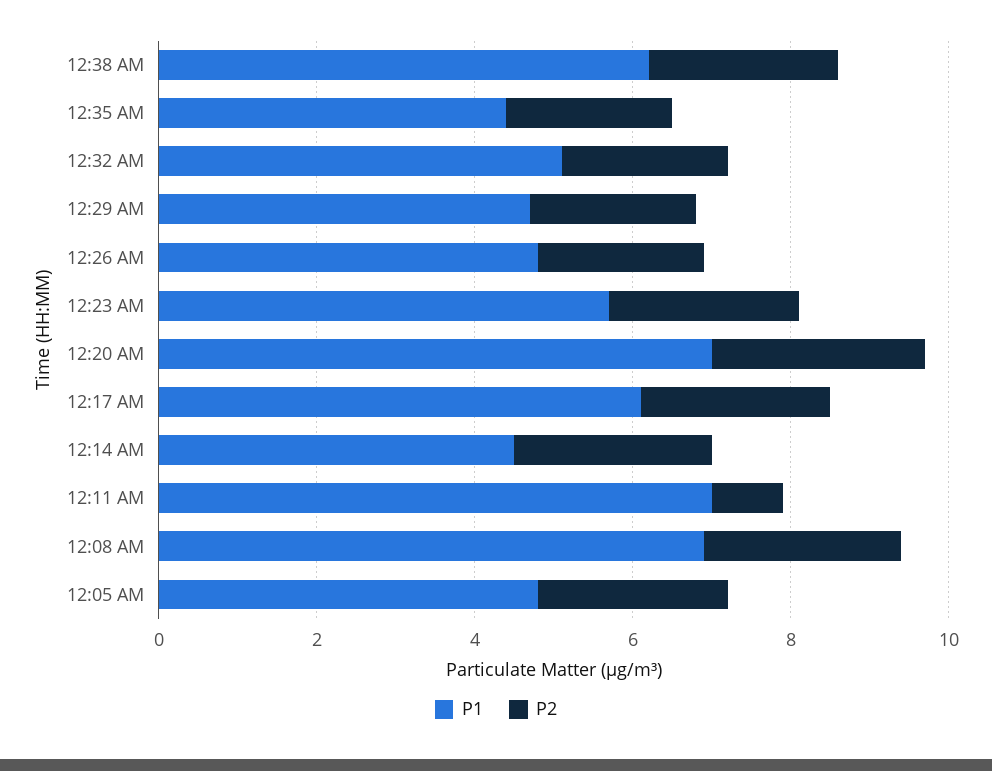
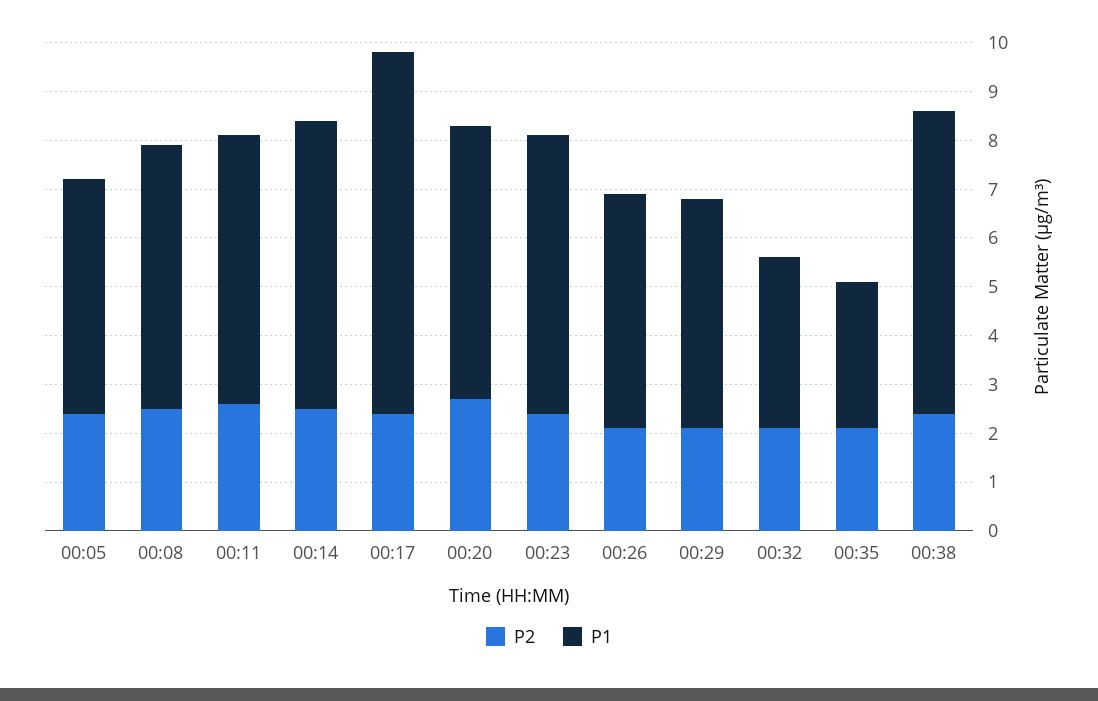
  {
    "P1": {
      "12:38 AM": 6,
-     "12:35 AM": 4.5,
+     "12:35 AM": 3,
-     "12:32 AM": 5,
+     "12:32 AM": 3.5,
      "12:29 AM": 4.5,
      "12:26 AM": 5,
      "12:23 AM": 5.5,
-     "12:20 AM": 7,
+     "12:20 AM": 5.5,
-     "12:17 AM": 6,
+     "12:17 AM": 7.5,
-     "12:14 AM": 4.5,
+     "12:14 AM": 6,
-     "12:11 AM": 7,
+     "12:11 AM": 5.5,
-     "12:08 AM": 7,
+     "12:08 AM": 5.5,
      "12:05 AM": 5
    },
    "P2": {
      "12:38 AM": 2.5,
      "12:35 AM": 2,
      "12:32 AM": 2,
      "12:29 AM": 2,
      "12:26 AM": 2,
      "12:23 AM": 2.5,
      "12:20 AM": 2.5,
      "12:17 AM": 2.5,
      "12:14 AM": 2.5,
-     "12:11 AM": 1,
+     "12:11 AM": 2.5,
      "12:08 AM": 2.5,
      "12:05 AM": 2.5
    }
  }

